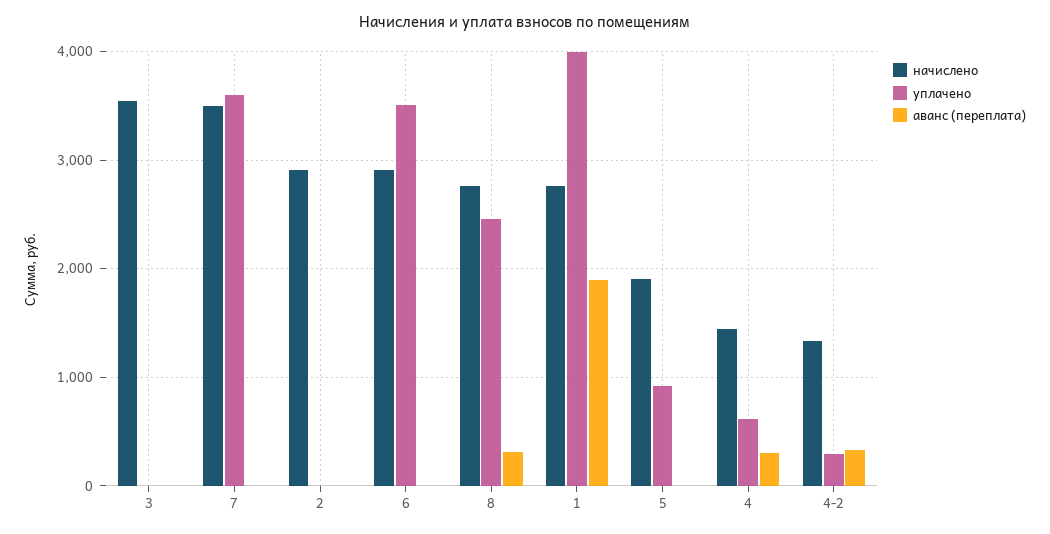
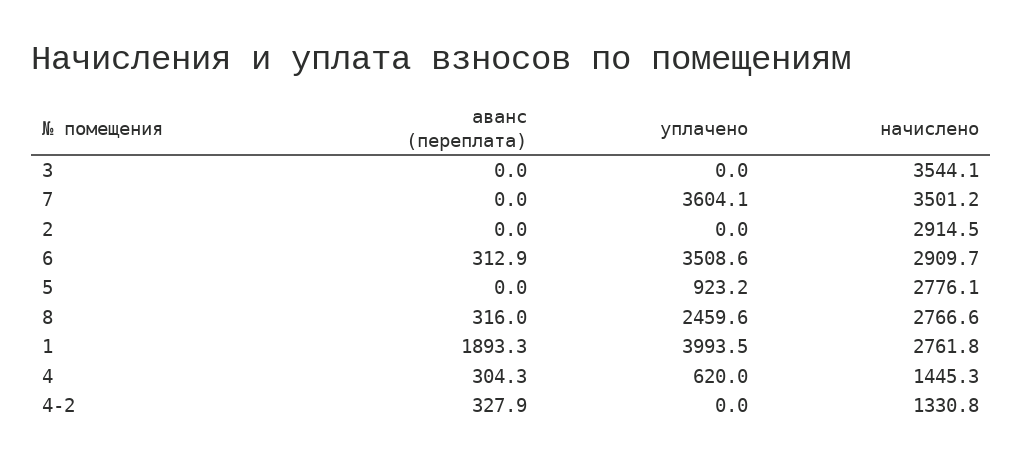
  {
    "начислено": {
      "3": 3544.1,
      "7": 3501.2,
      "2": 2914.5,
      "6": 2909.7,
      "8": 2766.6,
      "1": 2761.8,
-     "5": 1900,
+     "5": 2776.1,
      "4": 1445.3,
      "4-2": 1330.8
    },
    "уплачено": {
      "3": 0,
      "7": 3604.1,
      "2": 0,
      "6": 3508.6,
      "8": 2459.6,
      "1": 3993.5,
      "5": 923.2,
      "4": 620,
-     "4-2": 300
+     "4-2": 0
    },
    "аванс (переплата)": {
      "3": 0,
      "7": 0,
      "2": 0,
-     "6": 0,
+     "6": 312.9,
      "8": 316,
      "1": 1893.3,
      "5": 0,
      "4": 304.3,
      "4-2": 327.9
    }
  }

